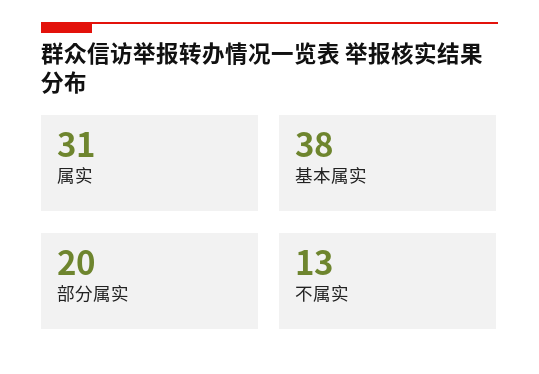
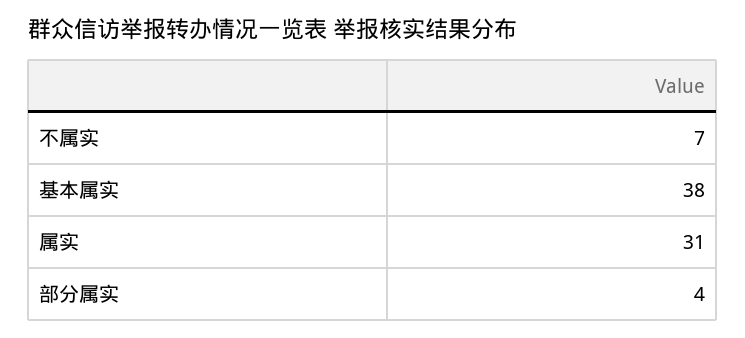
  {
    "属实": 31,
    "基本属实": 38,
-   "部分属实": 20,
+   "部分属实": 4,
-   "不属实": 13
+   "不属实": 7
  }

